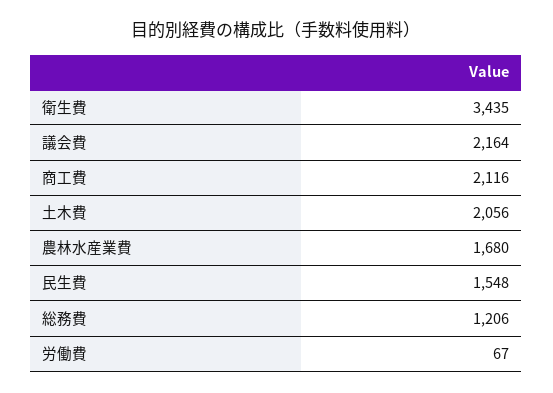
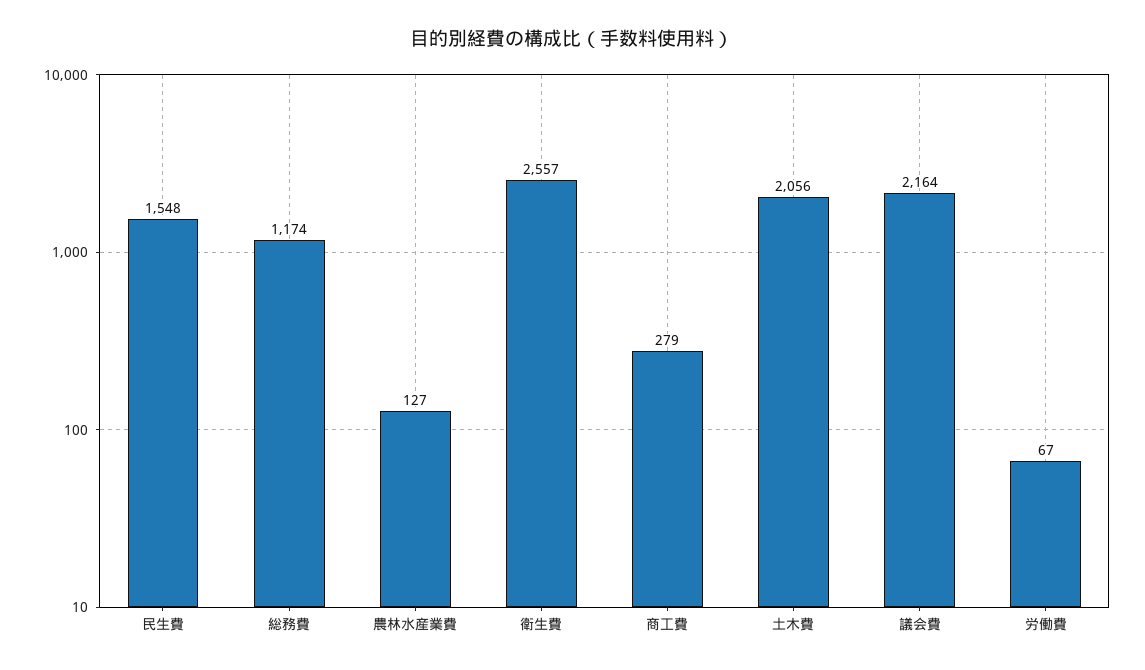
  {
-   "衛生費": 3435,
+   "衛生費": 2557,
    "議会費": 2164,
-   "商工費": 2116,
+   "商工費": 279,
    "土木費": 2056,
-   "農林水産業費": 1680,
+   "農林水産業費": 127,
    "民生費": 1548,
-   "総務費": 1206,
+   "総務費": 1174,
    "労働費": 67
  }

